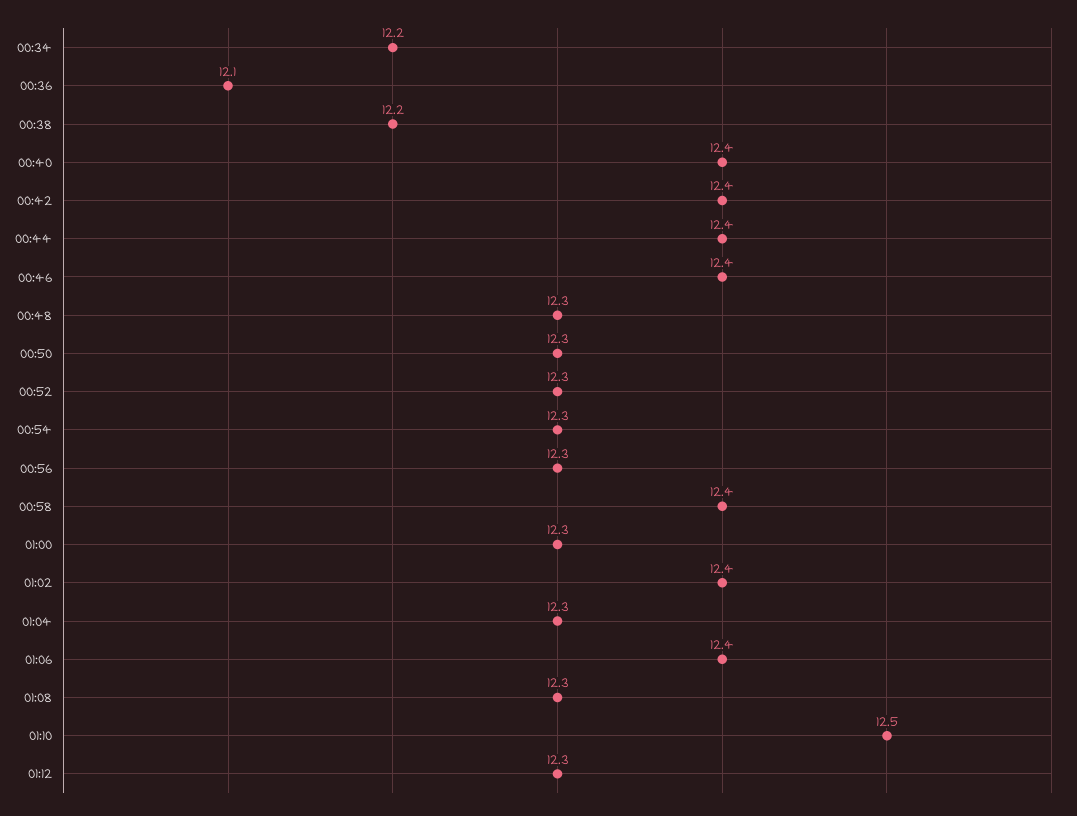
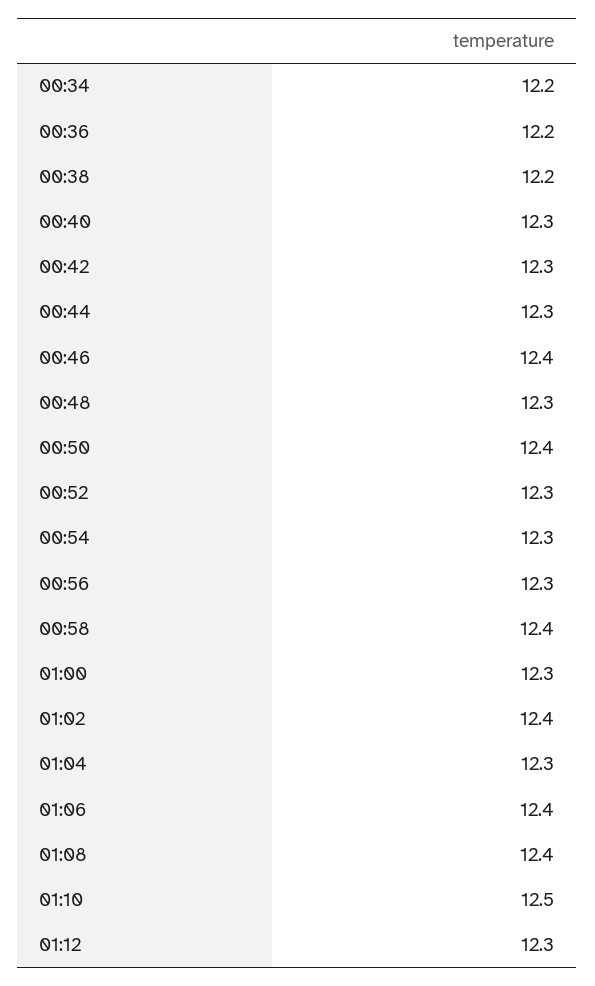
  {
    "00:34": 12.2,
-   "00:36": 12.1,
+   "00:36": 12.2,
    "00:38": 12.2,
-   "00:40": 12.4,
+   "00:40": 12.3,
-   "00:42": 12.4,
+   "00:42": 12.3,
-   "00:44": 12.4,
+   "00:44": 12.3,
    "00:46": 12.4,
    "00:48": 12.3,
-   "00:50": 12.3,
+   "00:50": 12.4,
    "00:52": 12.3,
    "00:54": 12.3,
    "00:56": 12.3,
    "00:58": 12.4,
    "01:00": 12.3,
    "01:02": 12.4,
    "01:04": 12.3,
    "01:06": 12.4,
-   "01:08": 12.3,
+   "01:08": 12.4,
    "01:10": 12.5,
    "01:12": 12.3
  }

